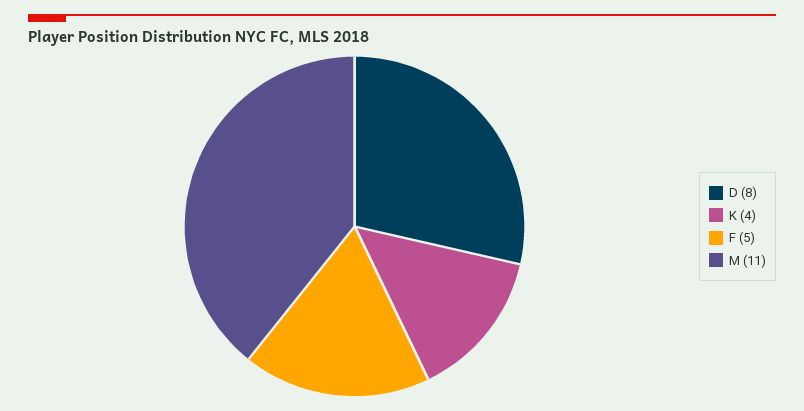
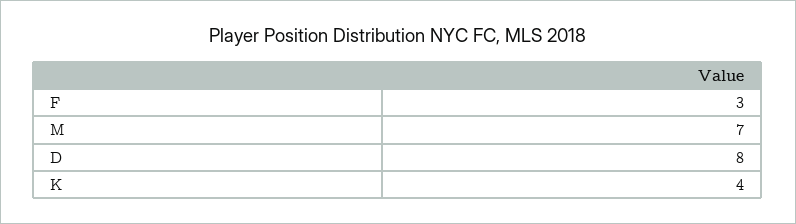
  {
    "D": 8,
    "K": 4,
-   "F": 5,
+   "F": 3,
-   "M": 11
+   "M": 7
  }

